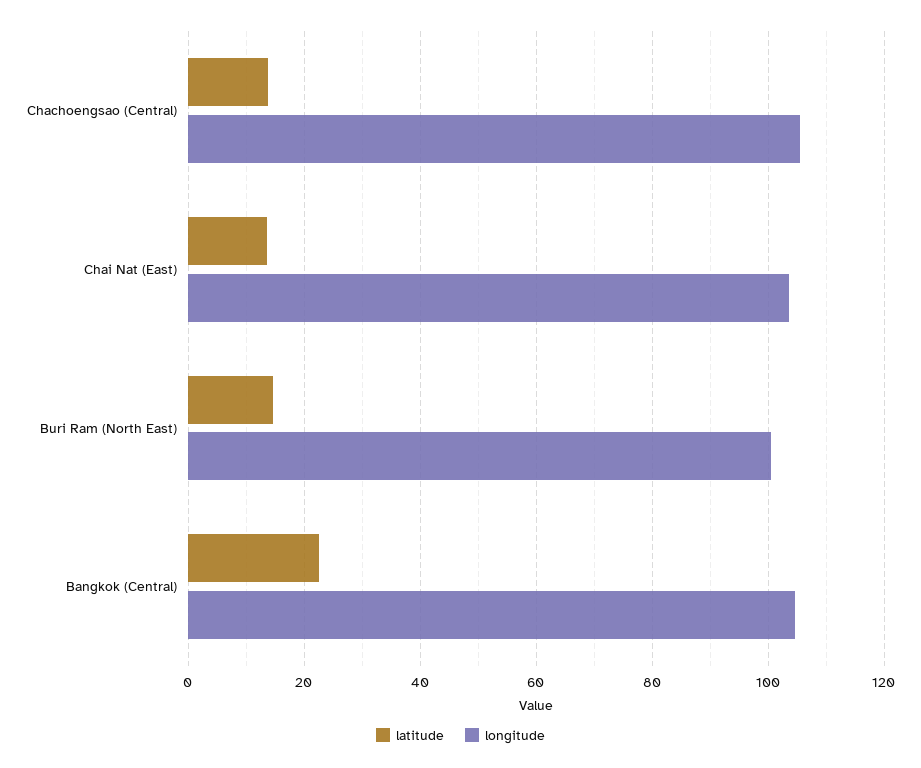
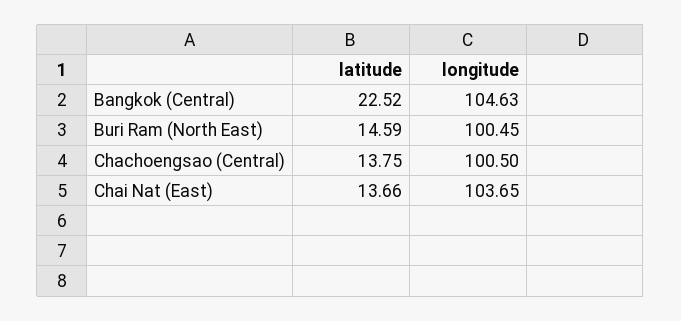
  {
    "latitude": {
      "Chachoengsao (Central)": 13.75,
      "Chai Nat (East)": 13.66,
      "Buri Ram (North East)": 14.59,
      "Bangkok (Central)": 22.52
    },
    "longitude": {
-     "Chachoengsao (Central)": 106,
+     "Chachoengsao (Central)": 100.5,
      "Chai Nat (East)": 103.65,
      "Buri Ram (North East)": 100.45,
      "Bangkok (Central)": 104.63
    }
  }

